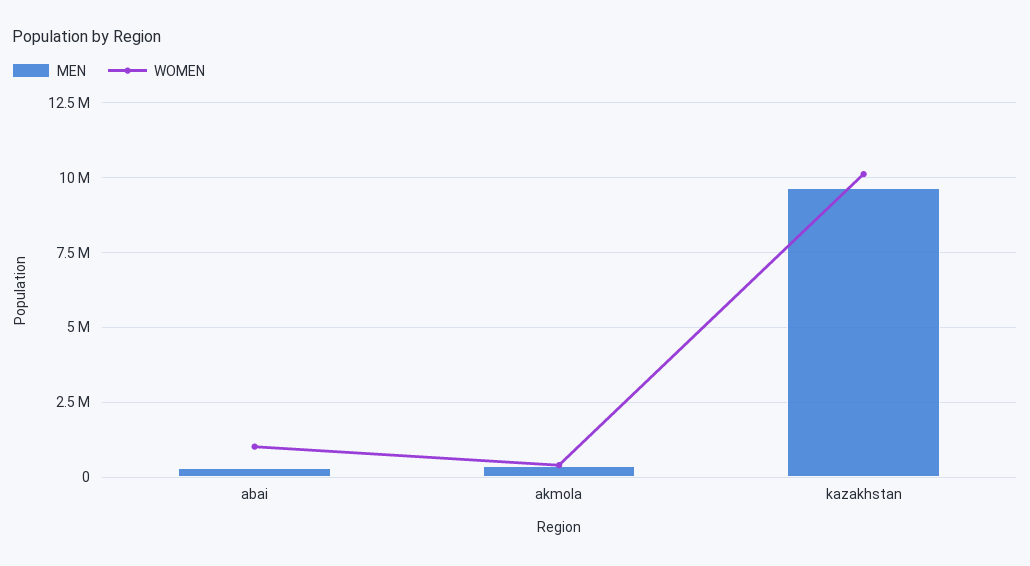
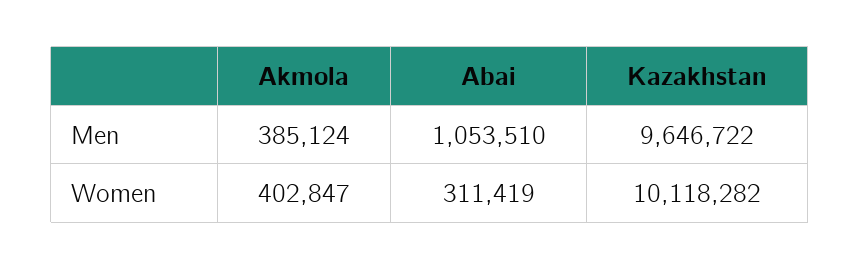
  {
    "MEN": {
-     "abai": 250000,
+     "abai": 1053510,
      "akmola": 385124,
      "kazakhstan": 9646722
    },
    "WOMEN": {
-     "abai": 1000000,
+     "abai": 311419,
      "akmola": 402847,
      "kazakhstan": 10118282
    }
  }

